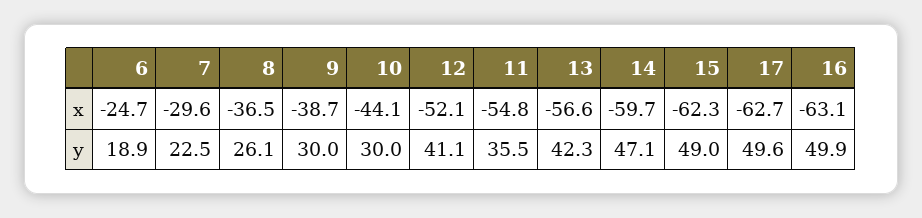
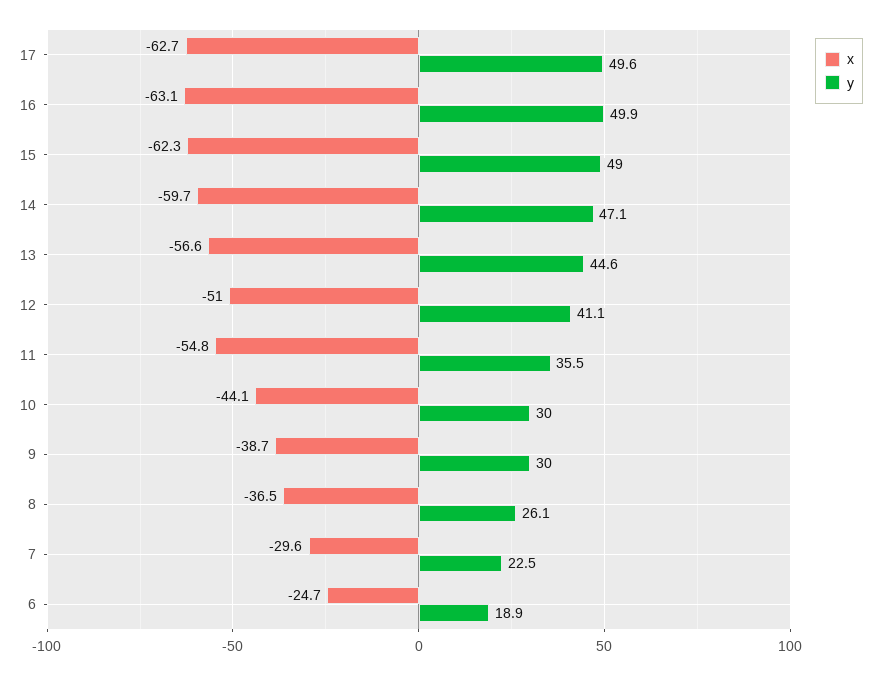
  {
    "x": {
      "6": -24.7,
      "7": -29.6,
      "8": -36.5,
      "9": -38.7,
      "10": -44.1,
-     "12": -52.1,
+     "12": -51,
      "11": -54.8,
      "13": -56.6,
      "14": -59.7,
      "15": -62.3,
      "17": -62.7,
      "16": -63.1
    },
    "y": {
      "6": 18.9,
      "7": 22.5,
      "8": 26.1,
      "9": 30,
      "10": 30,
      "12": 41.1,
      "11": 35.5,
-     "13": 42.3,
+     "13": 44.6,
      "14": 47.1,
      "15": 49,
      "17": 49.6,
      "16": 49.9
    }
  }

